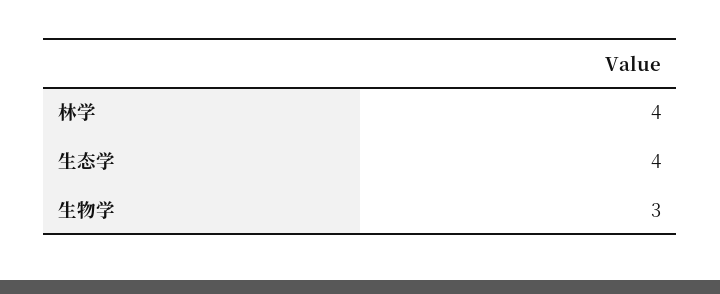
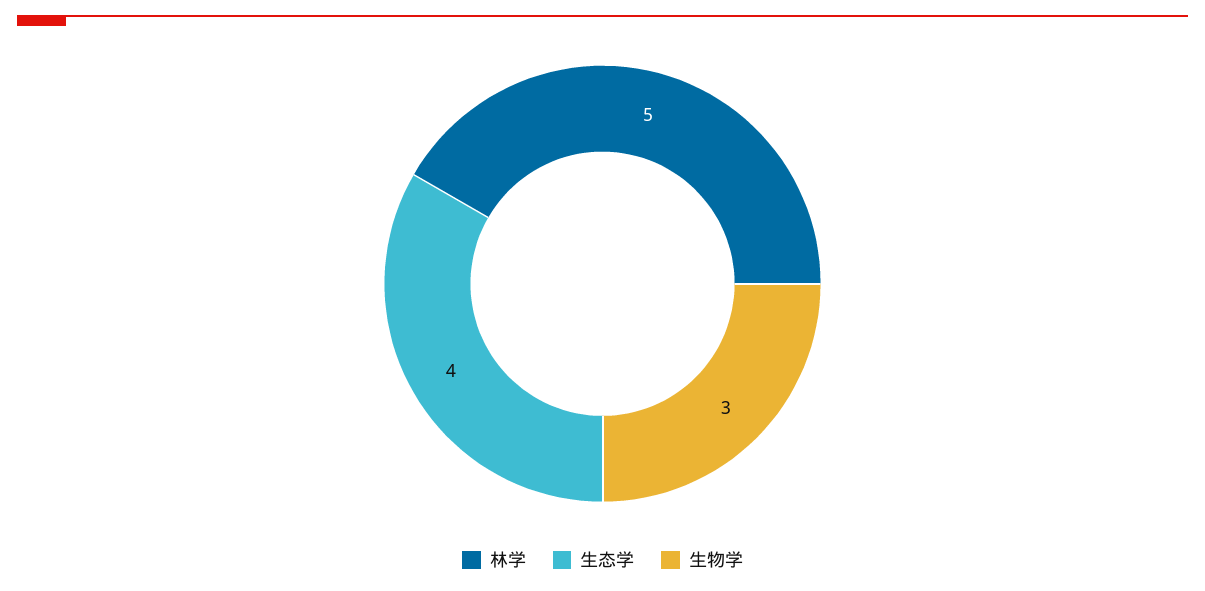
  {
-   "林学": 4,
+   "林学": 5,
    "生态学": 4,
    "生物学": 3
  }

